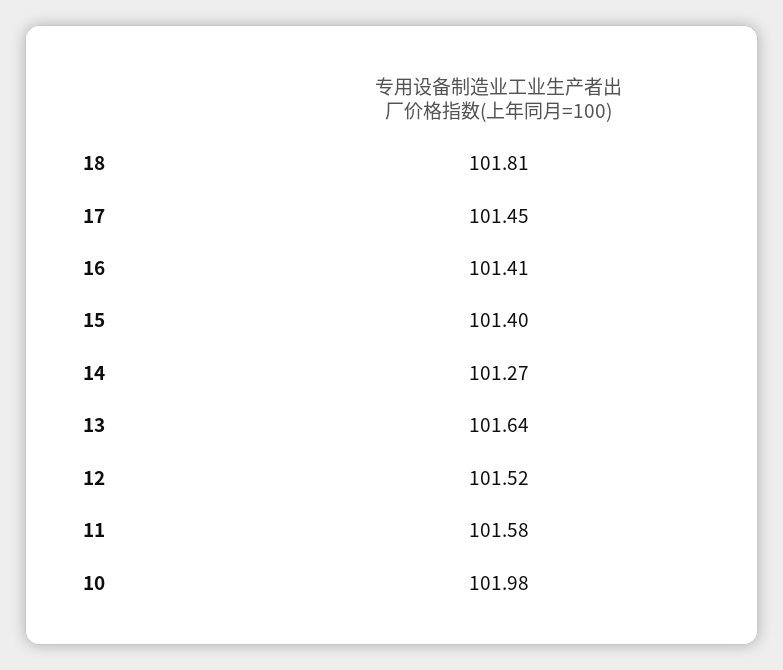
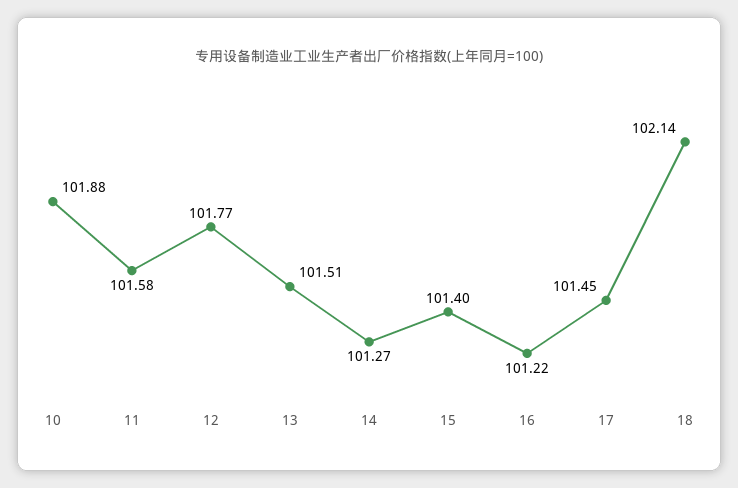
  {
-   "18": 101.81,
+   "18": 102.14,
    "17": 101.45,
-   "16": 101.41,
+   "16": 101.22,
    "15": 101.4,
    "14": 101.27,
-   "13": 101.64,
+   "13": 101.51,
-   "12": 101.52,
+   "12": 101.77,
    "11": 101.58,
-   "10": 101.98
+   "10": 101.88
  }

